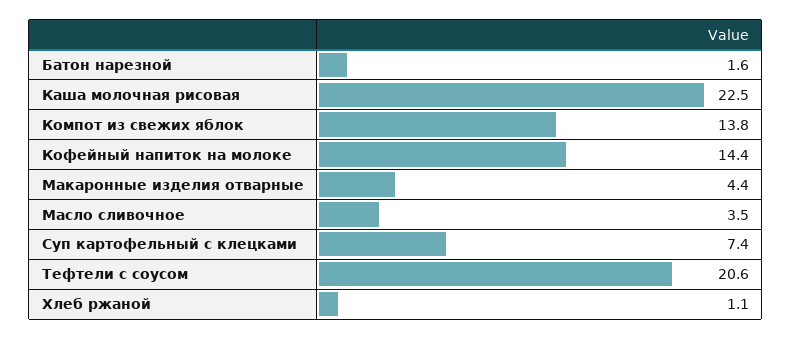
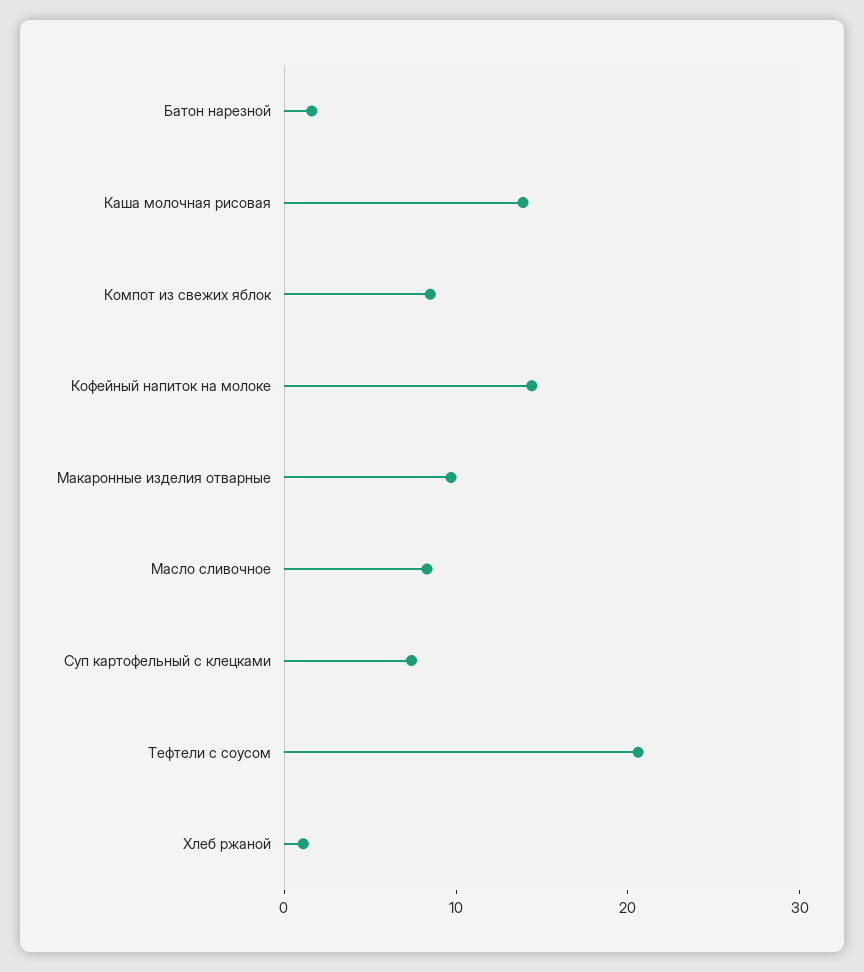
  {
    "Батон нарезной": 1.6,
-   "Каша молочная рисовая": 22.5,
+   "Каша молочная рисовая": 14,
-   "Компот из свежих яблок": 13.8,
+   "Компот из свежих яблок": 8,
    "Кофейный напиток на молоке": 14.4,
-   "Макаронные изделия отварные": 4.4,
+   "Макаронные изделия отварные": 10,
-   "Масло сливочное": 3.5,
+   "Масло сливочное": 8,
    "Суп картофельный с клецками": 7.4,
    "Тефтели с соусом": 20.6,
    "Хлеб ржаной": 1.1
  }

